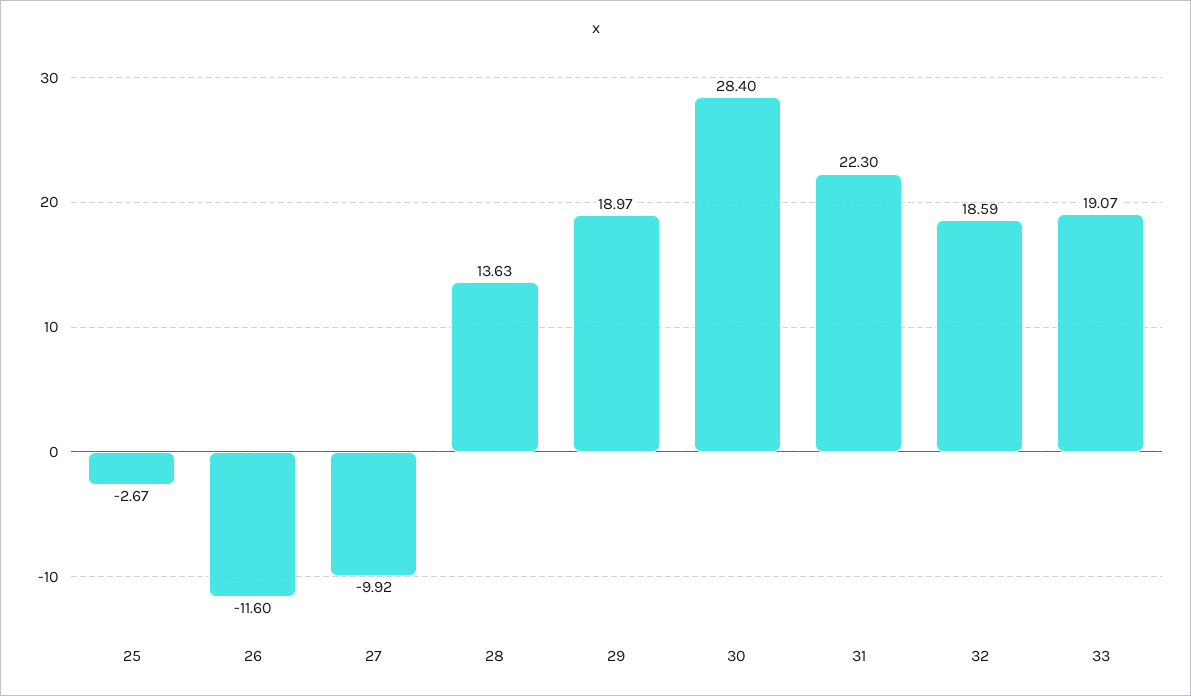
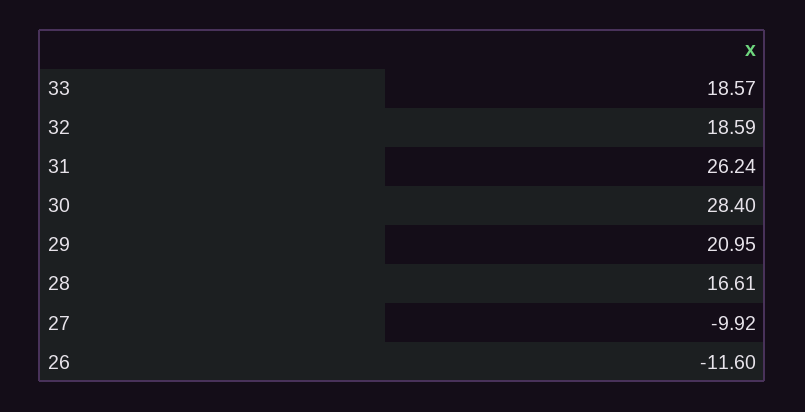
  {
-   "25": -2.67,
    "26": -11.6,
    "27": -9.92,
-   "28": 13.63,
+   "28": 16.61,
-   "29": 18.97,
+   "29": 20.95,
    "30": 28.4,
-   "31": 22.3,
+   "31": 26.24,
    "32": 18.59,
-   "33": 19.07
+   "33": 18.57
  }

